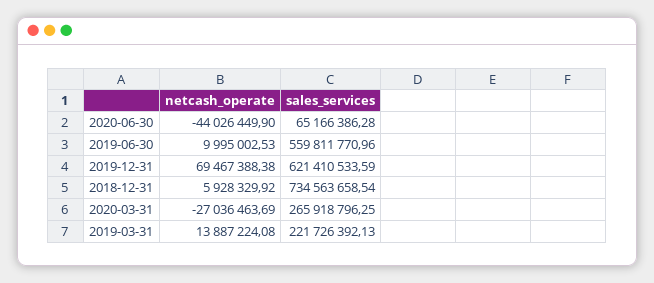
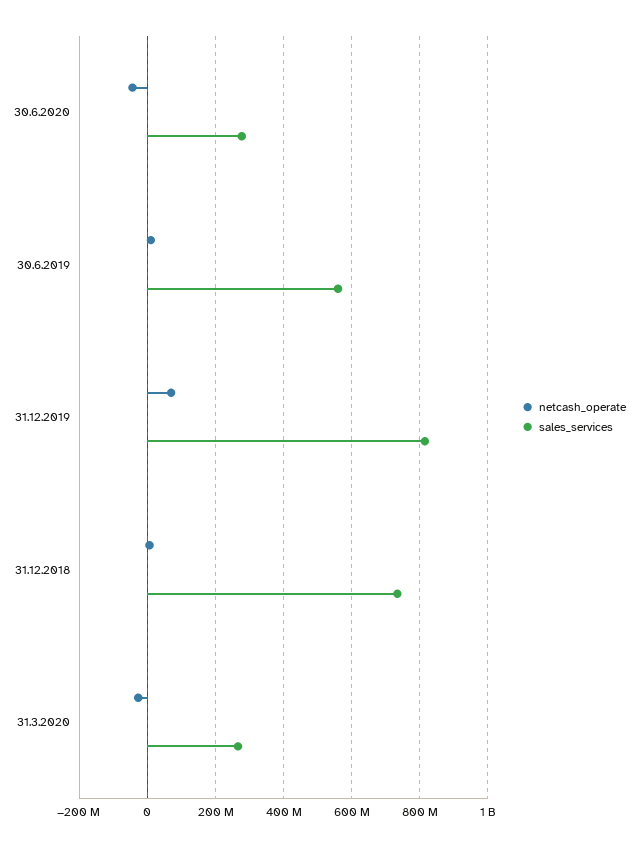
  {
    "netcash_operate": {
      "2020-06-30": -44026449.9,
      "2019-06-30": 9995002.53,
      "2019-12-31": 69467388.38,
      "2018-12-31": 5928329.92,
-     "2020-03-31": -27036463.69,
+     "2020-03-31": -27036463.69
-     "2019-03-31": 13887224.08
    },
    "sales_services": {
-     "2020-06-30": 65166386.28,
+     "2020-06-30": 280000000,
      "2019-06-30": 559811770.96,
-     "2019-12-31": 621410533.59,
+     "2019-12-31": 820000000,
      "2018-12-31": 734563658.54,
-     "2020-03-31": 265918796.25,
+     "2020-03-31": 265918796.25
-     "2019-03-31": 221726392.13
    }
  }

